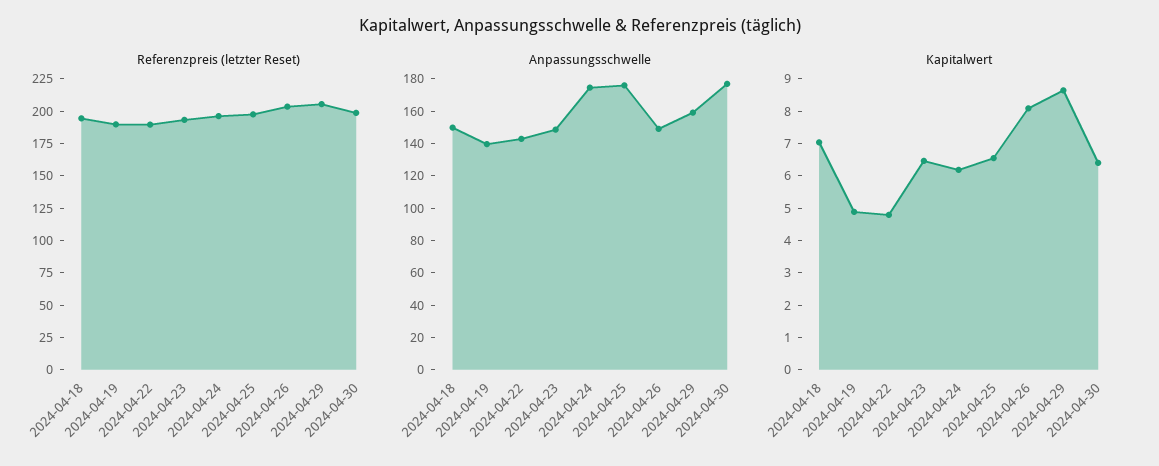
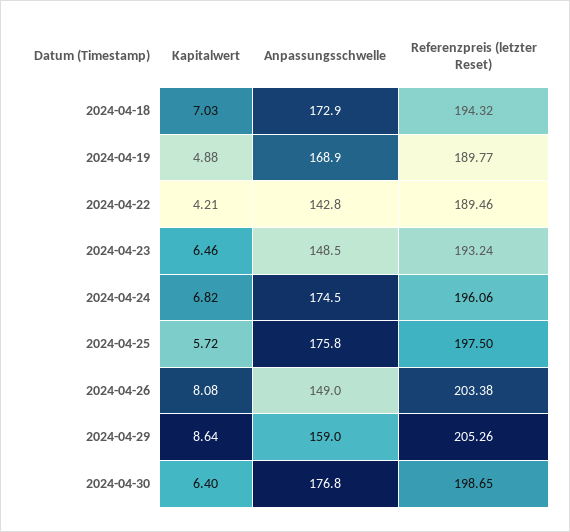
  {
    "Referenzpreis (letzter Reset)": {
      "2024-04-18": 194.32,
      "2024-04-19": 189.77,
      "2024-04-22": 189.46,
      "2024-04-23": 193.24,
      "2024-04-24": 196.06,
      "2024-04-25": 197.5,
      "2024-04-26": 203.38,
      "2024-04-29": 205.26,
      "2024-04-30": 198.65
    },
    "Anpassungsschwelle": {
-     "2024-04-18": 150,
+     "2024-04-18": 172.9,
-     "2024-04-19": 140,
+     "2024-04-19": 168.9,
      "2024-04-22": 142.8,
      "2024-04-23": 148.5,
      "2024-04-24": 174.5,
      "2024-04-25": 175.8,
      "2024-04-26": 149,
      "2024-04-29": 159,
      "2024-04-30": 176.8
    },
    "Kapitalwert": {
      "2024-04-18": 7.03,
      "2024-04-19": 4.88,
-     "2024-04-22": 4.75,
+     "2024-04-22": 4.21,
      "2024-04-23": 6.46,
-     "2024-04-24": 6.25,
+     "2024-04-24": 6.82,
-     "2024-04-25": 6.5,
+     "2024-04-25": 5.72,
      "2024-04-26": 8.08,
      "2024-04-29": 8.64,
      "2024-04-30": 6.4
    }
  }

